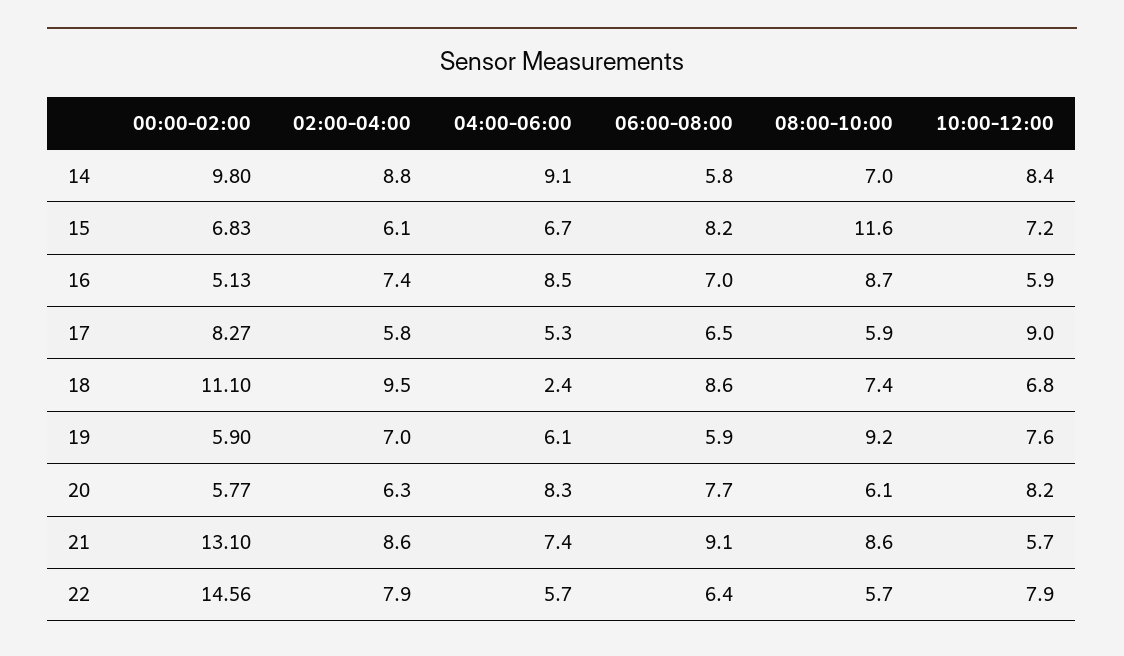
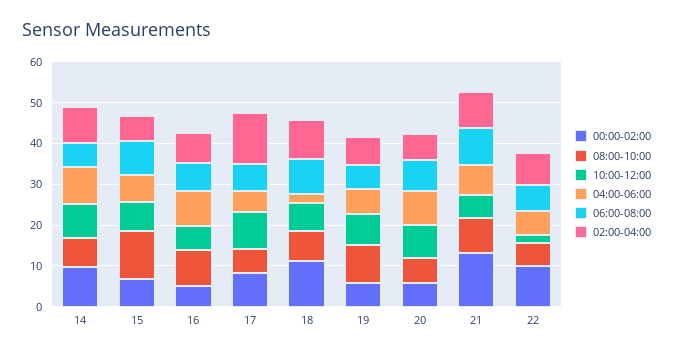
  {
    "00:00-02:00": {
      "14": 9.8,
      "15": 6.83,
      "16": 5.13,
      "17": 8.27,
      "18": 11.1,
      "19": 5.9,
      "20": 5.77,
      "21": 13.1,
-     "22": 14.56
+     "22": 10
    },
    "02:00-04:00": {
      "14": 8.8,
      "15": 6.1,
      "16": 7.4,
-     "17": 5.8,
+     "17": 12,
      "18": 9.5,
      "19": 7,
      "20": 6.3,
      "21": 8.6,
      "22": 7.9
    },
    "04:00-06:00": {
      "14": 9.1,
      "15": 6.7,
      "16": 8.5,
      "17": 5.3,
      "18": 2.4,
      "19": 6.1,
      "20": 8.3,
      "21": 7.4,
      "22": 5.7
    },
    "06:00-08:00": {
      "14": 5.8,
      "15": 8.2,
      "16": 7,
      "17": 6.5,
      "18": 8.6,
      "19": 5.9,
      "20": 7.7,
      "21": 9.1,
      "22": 6.4
    },
    "08:00-10:00": {
      "14": 7,
      "15": 11.6,
      "16": 8.7,
      "17": 5.9,
      "18": 7.4,
      "19": 9.2,
      "20": 6.1,
      "21": 8.6,
      "22": 5.7
    },
    "10:00-12:00": {
      "14": 8.4,
      "15": 7.2,
      "16": 5.9,
      "17": 9,
      "18": 6.8,
      "19": 7.6,
      "20": 8.2,
      "21": 5.7,
-     "22": 7.9
+     "22": 2
    }
  }

